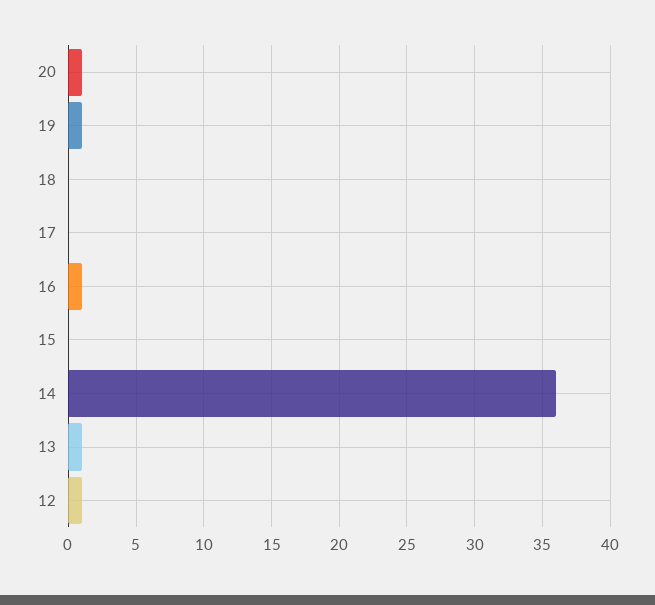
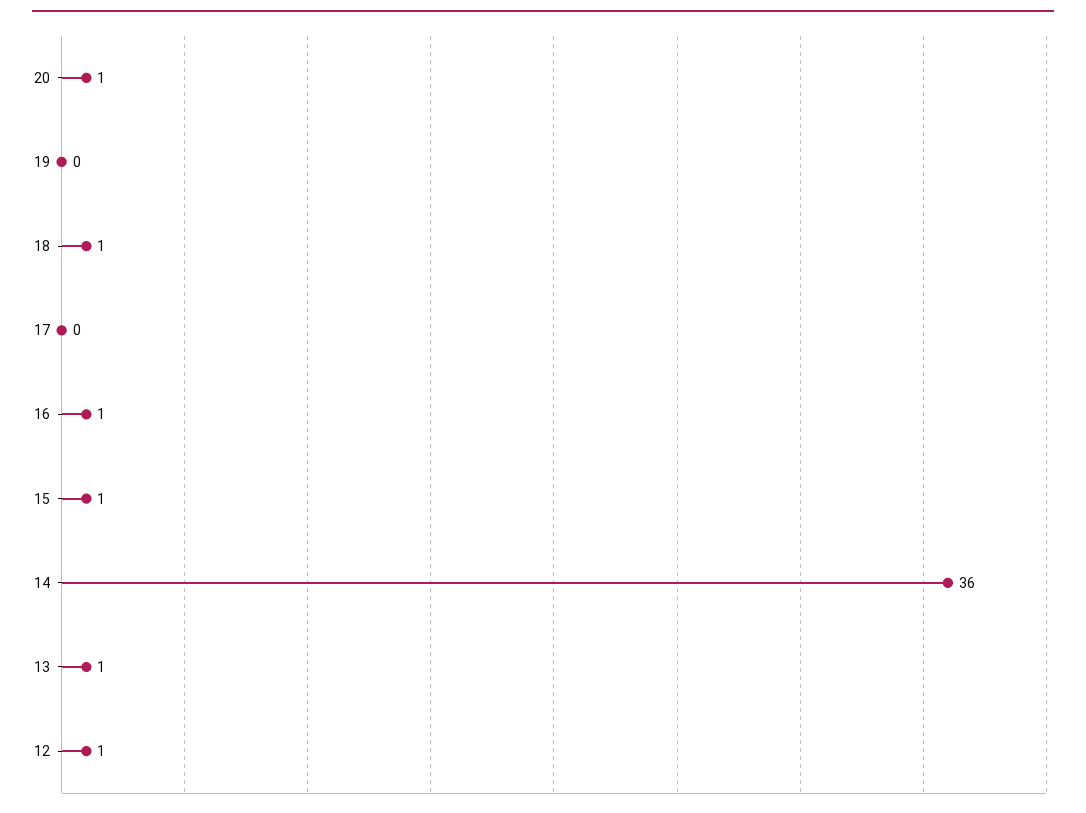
  {
    "20": 1,
-   "19": 1,
+   "19": 0,
-   "18": 0,
+   "18": 1,
    "17": 0,
    "16": 1,
-   "15": 0,
+   "15": 1,
    "14": 36,
    "13": 1,
    "12": 1
  }

